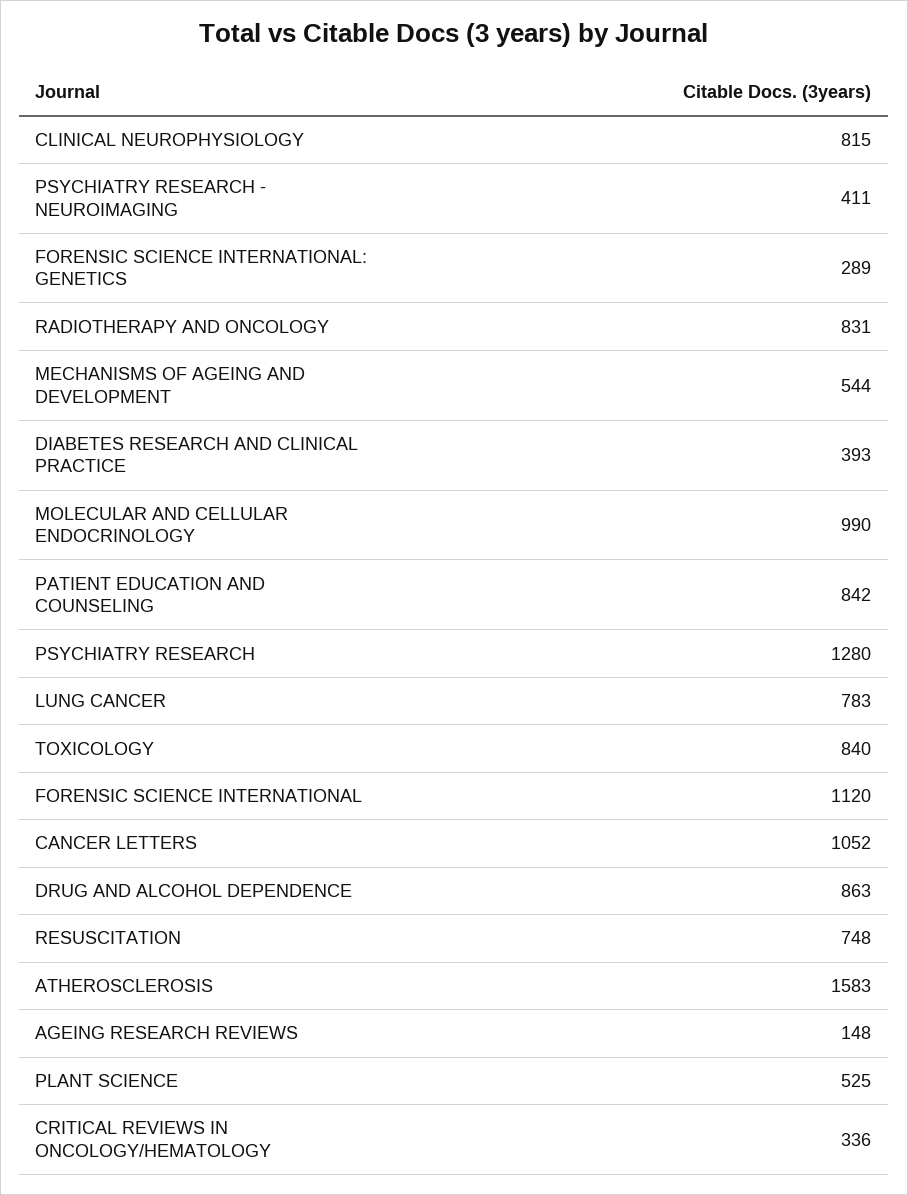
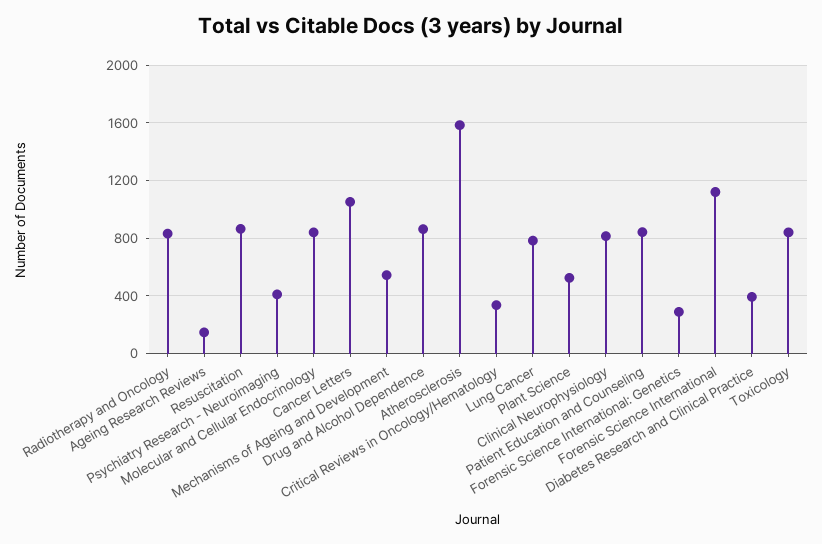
  {
    "CLINICAL NEUROPHYSIOLOGY": 815,
    "PSYCHIATRY RESEARCH - NEUROIMAGING": 411,
    "FORENSIC SCIENCE INTERNATIONAL: GENETICS": 289,
    "RADIOTHERAPY AND ONCOLOGY": 831,
    "MECHANISMS OF AGEING AND DEVELOPMENT": 544,
    "DIABETES RESEARCH AND CLINICAL PRACTICE": 393,
-   "MOLECULAR AND CELLULAR ENDOCRINOLOGY": 990,
+   "MOLECULAR AND CELLULAR ENDOCRINOLOGY": 850,
    "PATIENT EDUCATION AND COUNSELING": 842,
-   "PSYCHIATRY RESEARCH": 1280,
    "LUNG CANCER": 783,
    "TOXICOLOGY": 840,
    "FORENSIC SCIENCE INTERNATIONAL": 1120,
    "CANCER LETTERS": 1052,
    "DRUG AND ALCOHOL DEPENDENCE": 863,
-   "RESUSCITATION": 748,
+   "RESUSCITATION": 850,
    "ATHEROSCLEROSIS": 1583,
    "AGEING RESEARCH REVIEWS": 148,
    "PLANT SCIENCE": 525,
    "CRITICAL REVIEWS IN ONCOLOGY/HEMATOLOGY": 336
  }

